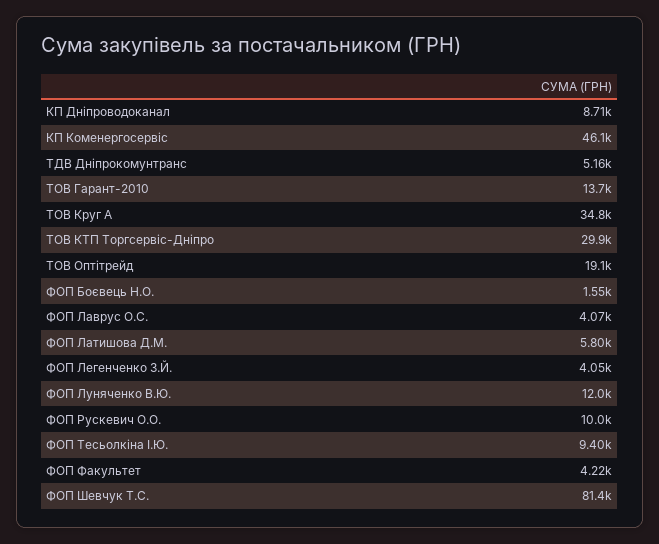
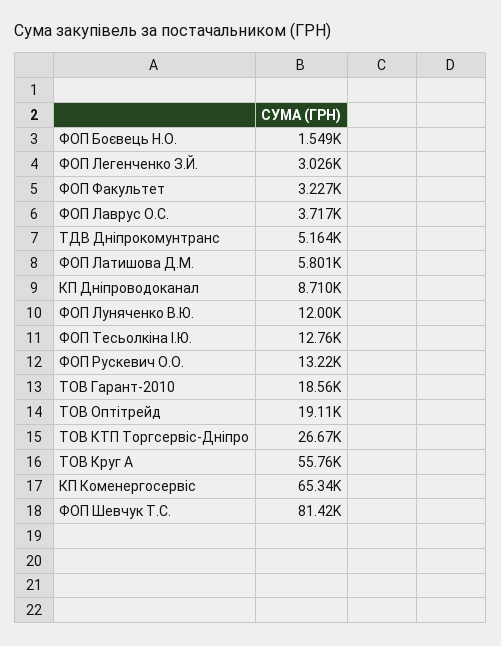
  {
    "КП Дніпроводоканал": 8710,
-   "КП Коменергосервіс": 46100,
+   "КП Коменергосервіс": 65340,
    "ТДВ Дніпрокомунтранс": 5164,
-   "ТОВ Гарант-2010": 13700,
+   "ТОВ Гарант-2010": 18560,
-   "ТОВ Круг А": 34800,
+   "ТОВ Круг А": 55760,
-   "ТОВ КТП Торгсервіс-Дніпро": 29900,
+   "ТОВ КТП Торгсервіс-Дніпро": 26670,
    "ТОВ Оптітрейд": 19110,
    "ФОП Боєвець Н.О.": 1549,
-   "ФОП Лаврус О.С.": 4070,
+   "ФОП Лаврус О.С.": 3717,
    "ФОП Латишова Д.М.": 5801,
-   "ФОП Легенченко З.Й.": 4050,
+   "ФОП Легенченко З.Й.": 3026,
    "ФОП Луняченко В.Ю.": 12000,
-   "ФОП Рускевич О.О.": 10000,
+   "ФОП Рускевич О.О.": 13220,
-   "ФОП Тесьолкіна І.Ю.": 9400,
+   "ФОП Тесьолкіна І.Ю.": 12760,
-   "ФОП Факультет": 4220,
+   "ФОП Факультет": 3227,
    "ФОП Шевчук Т.С.": 81420
  }

